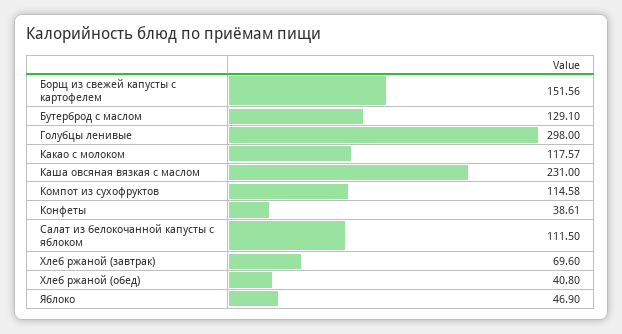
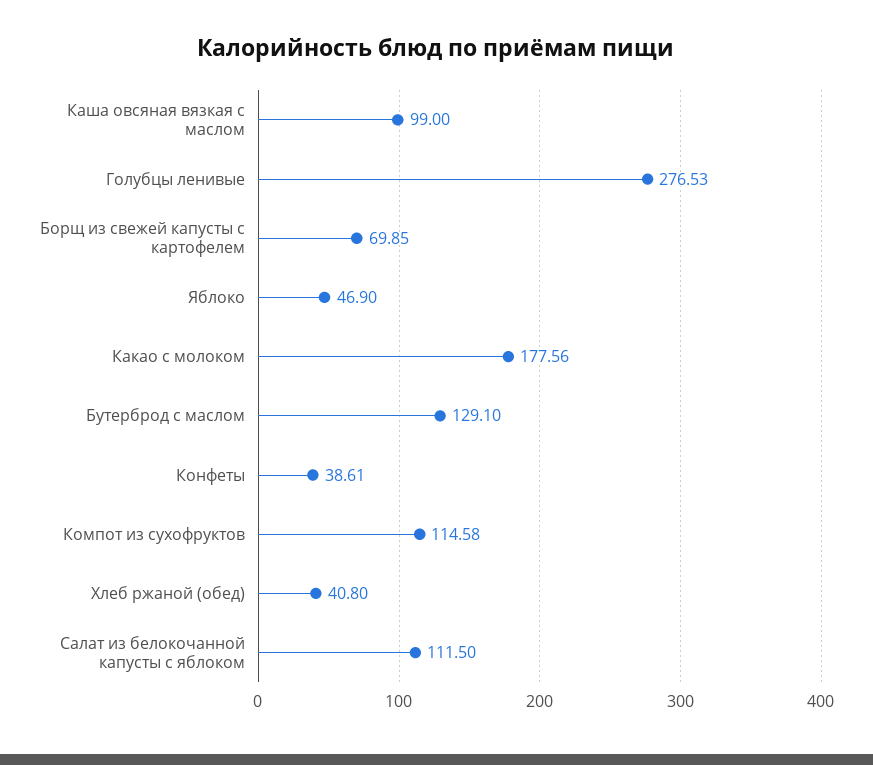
  {
-   "Борщ из свежей капусты с картофелем": 151.56,
+   "Борщ из свежей капусты с картофелем": 69.85,
    "Бутерброд с маслом": 129.1,
-   "Голубцы ленивые": 298,
+   "Голубцы ленивые": 276.53,
-   "Какао с молоком": 117.57,
+   "Какао с молоком": 177.56,
-   "Каша овсяная вязкая с маслом": 231,
+   "Каша овсяная вязкая с маслом": 99,
    "Компот из сухофруктов": 114.58,
    "Конфеты": 38.61,
    "Салат из белокочанной капусты с яблоком": 111.5,
-   "Хлеб ржаной (завтрак)": 69.6,
    "Хлеб ржаной (обед)": 40.8,
    "Яблоко": 46.9
  }

